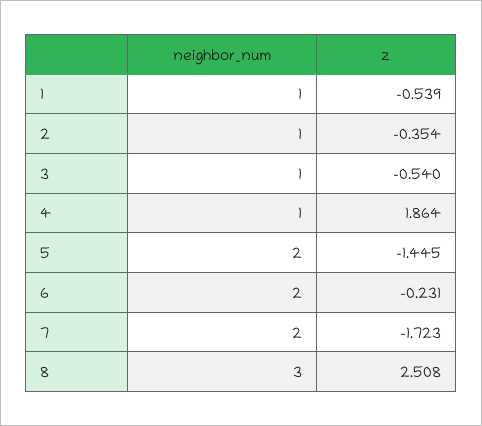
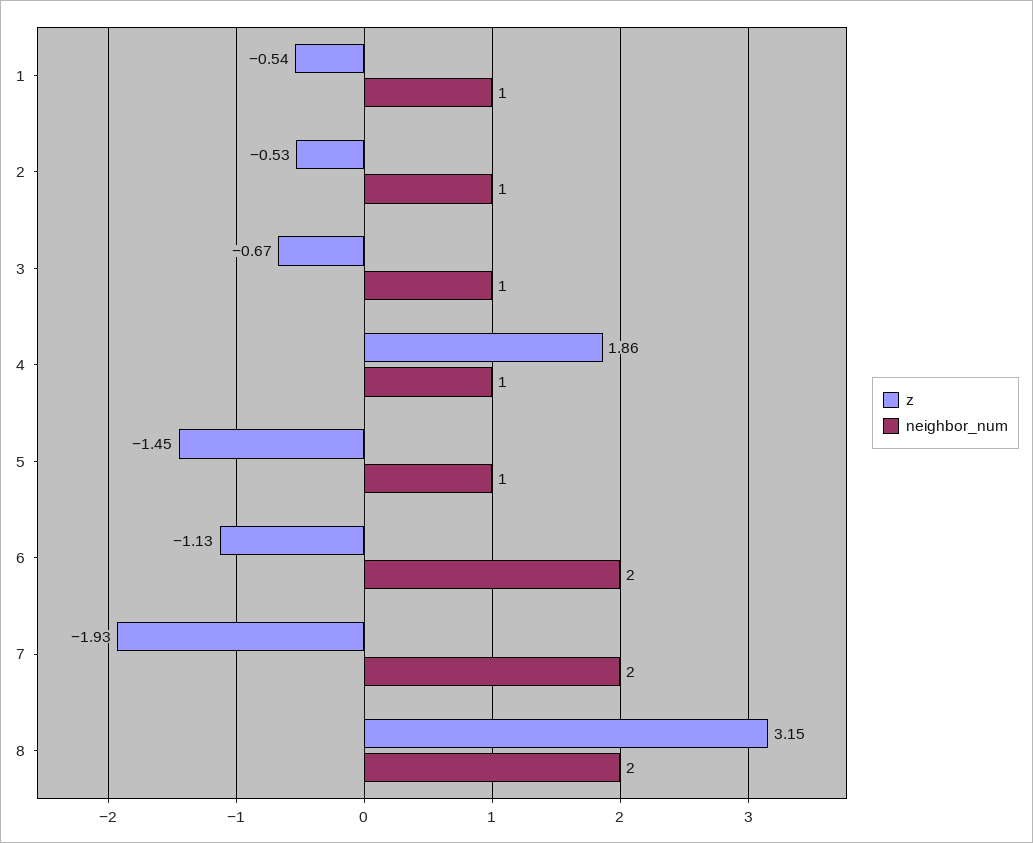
  {
    "neighbor_num": {
      "1": 1,
      "2": 1,
      "3": 1,
      "4": 1,
-     "5": 2,
+     "5": 1,
      "6": 2,
      "7": 2,
-     "8": 3
+     "8": 2
    },
    "z": {
      "1": -0.539,
-     "2": -0.354,
+     "2": -0.53,
-     "3": -0.54,
+     "3": -0.67,
      "4": 1.864,
      "5": -1.445,
-     "6": -0.231,
+     "6": -1.13,
-     "7": -1.723,
+     "7": -1.93,
-     "8": 2.508
+     "8": 3.15
    }
  }

